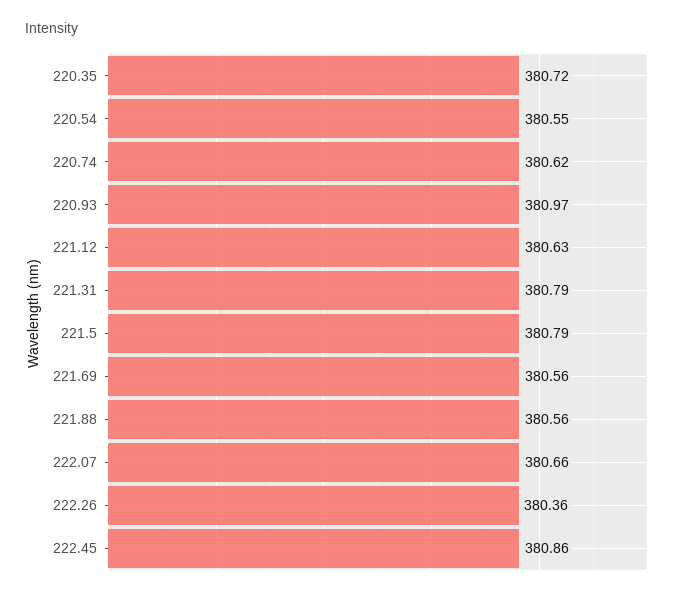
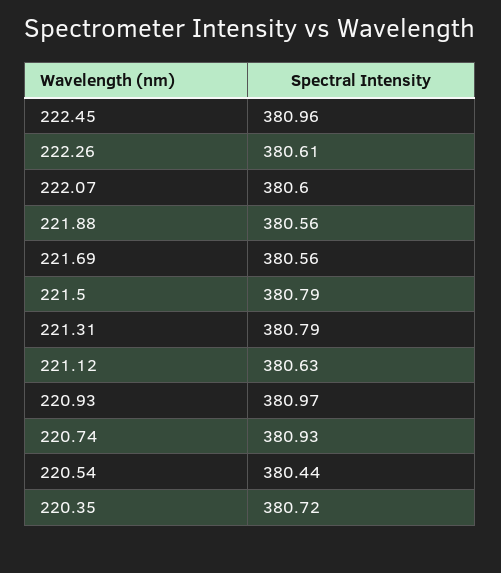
  {
    "220.35": 380.72,
-   "220.54": 380.55,
+   "220.54": 380.44,
-   "220.74": 380.62,
+   "220.74": 380.93,
    "220.93": 380.97,
    "221.12": 380.63,
    "221.31": 380.79,
    "221.5": 380.79,
    "221.69": 380.56,
    "221.88": 380.56,
-   "222.07": 380.66,
+   "222.07": 380.6,
-   "222.26": 380.36,
+   "222.26": 380.61,
-   "222.45": 380.86
+   "222.45": 380.96
  }

